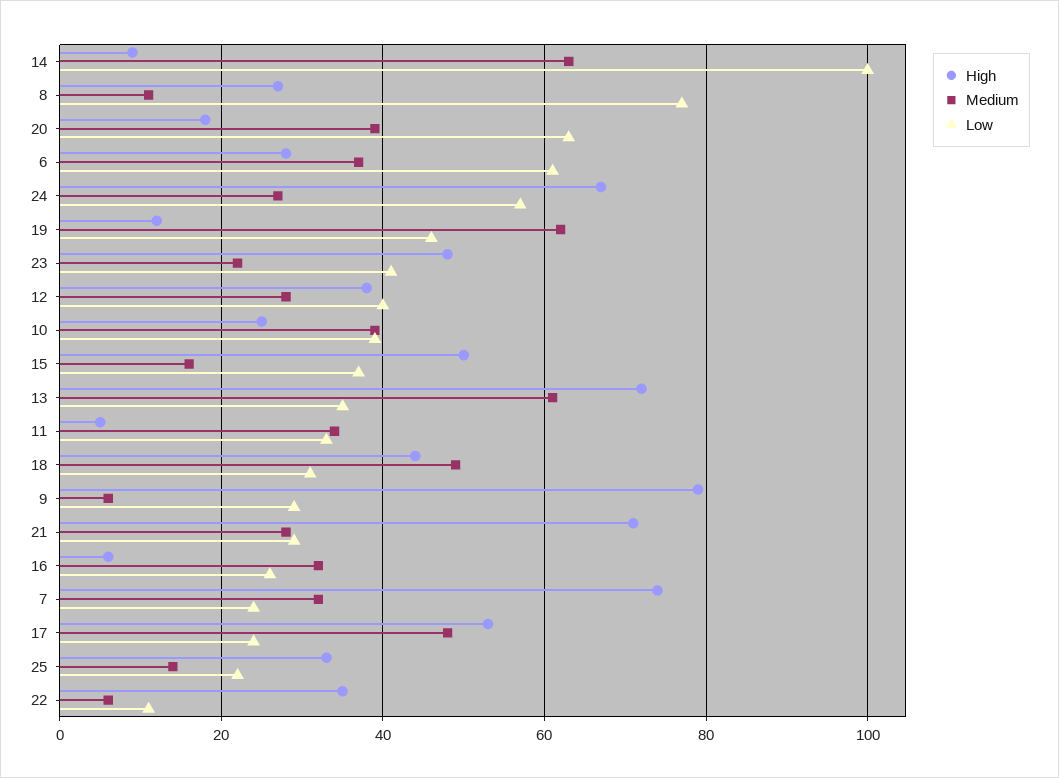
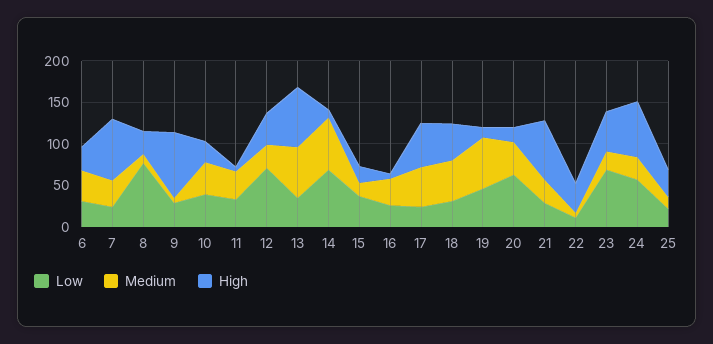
  {
    "High": {
      "14": 10,
      "8": 25,
      "20": 20,
      "6": 30,
      "24": 65,
      "19": 10,
      "23": 50,
      "12": 40,
      "10": 25,
-     "15": 50,
+     "15": 20,
      "13": 70,
      "11": 5,
      "18": 45,
      "9": 80,
      "21": 70,
      "16": 5,
      "7": 75,
      "17": 55,
      "25": 35,
      "22": 35
    },
    "Medium": {
      "14": 65,
      "8": 10,
      "20": 40,
      "6": 35,
      "24": 25,
      "19": 60,
      "23": 20,
      "12": 30,
      "10": 40,
      "15": 15,
      "13": 60,
      "11": 35,
      "18": 50,
      "9": 5,
      "21": 30,
      "16": 30,
      "7": 30,
      "17": 50,
      "25": 15,
      "22": 5
    },
    "Low": {
-     "14": 100,
+     "14": 70,
      "8": 75,
      "20": 65,
-     "6": 60,
+     "6": 30,
      "24": 55,
      "19": 45,
-     "23": 40,
+     "23": 70,
-     "12": 40,
+     "12": 70,
      "10": 40,
      "15": 35,
      "13": 35,
      "11": 35,
      "18": 30,
      "9": 30,
      "21": 30,
      "16": 25,
      "7": 25,
      "17": 25,
      "25": 20,
      "22": 10
    }
  }

